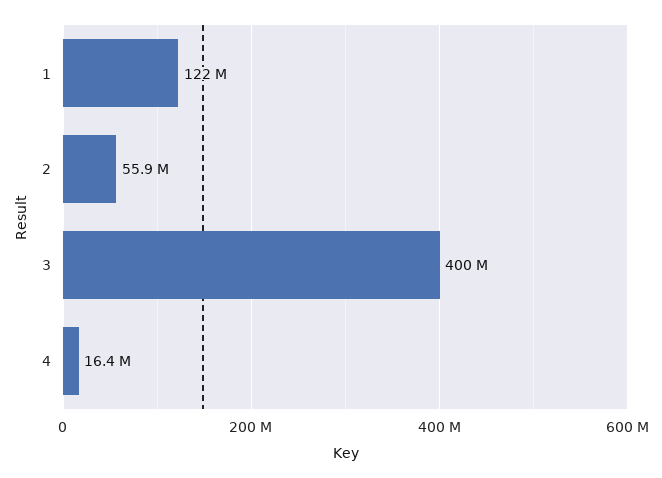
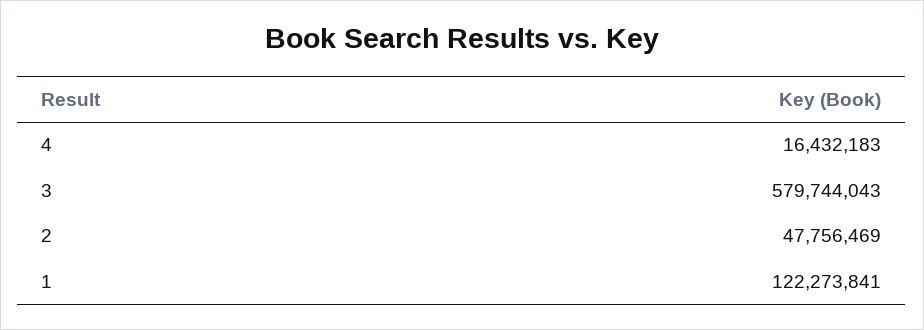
  {
    "1": 122273841,
-   "2": 55900000,
+   "2": 47756469,
-   "3": 400000000,
+   "3": 579744043,
    "4": 16432183
  }

